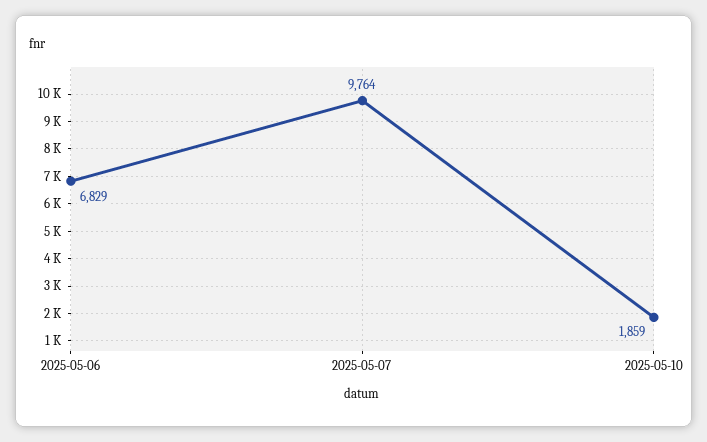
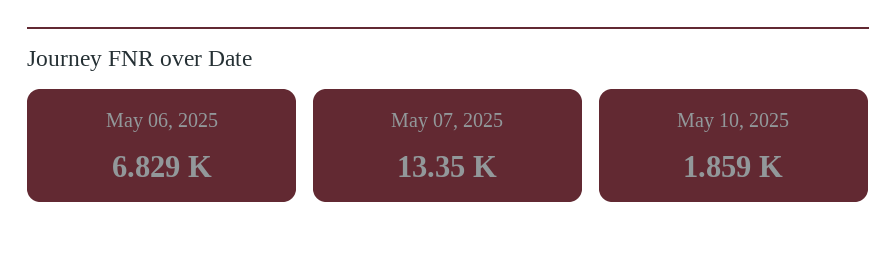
  {
    "2025-05-06": 6829,
-   "2025-05-07": 9764,
+   "2025-05-07": 13350,
    "2025-05-10": 1859
  }

